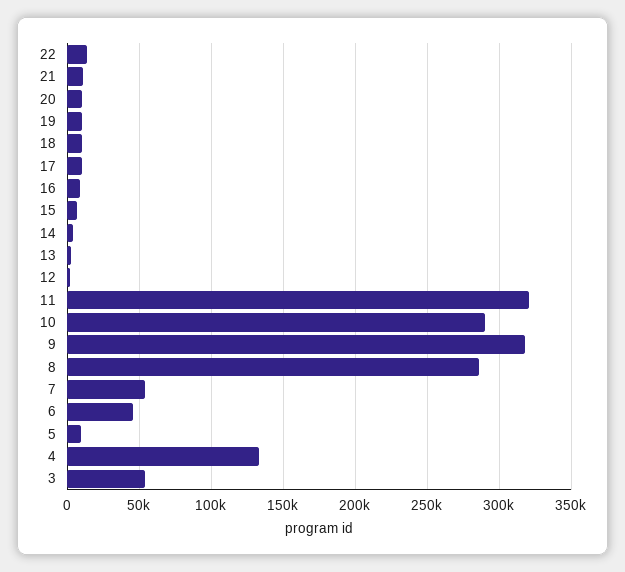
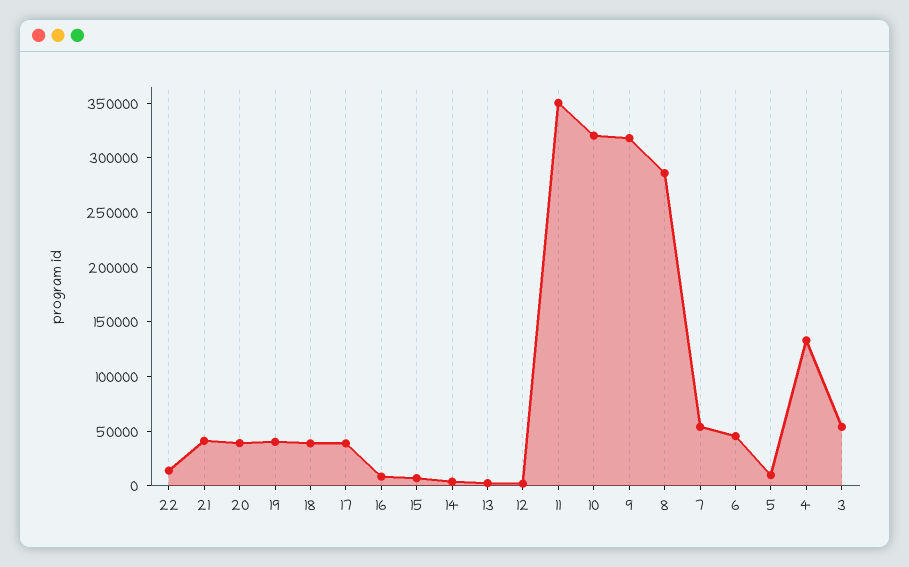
  {
    "22": 15000,
-   "21": 10000,
+   "21": 40000,
-   "20": 10000,
+   "20": 40000,
-   "19": 10000,
+   "19": 40000,
-   "18": 10000,
+   "18": 40000,
-   "17": 10000,
+   "17": 40000,
    "16": 10000,
    "15": 5000,
    "14": 5000,
    "13": 5000,
    "12": 0,
-   "11": 320000,
+   "11": 350000,
-   "10": 290000,
+   "10": 320000,
    "9": 320000,
    "8": 285000,
    "7": 55000,
    "6": 45000,
    "5": 10000,
    "4": 135000,
    "3": 55000
  }

